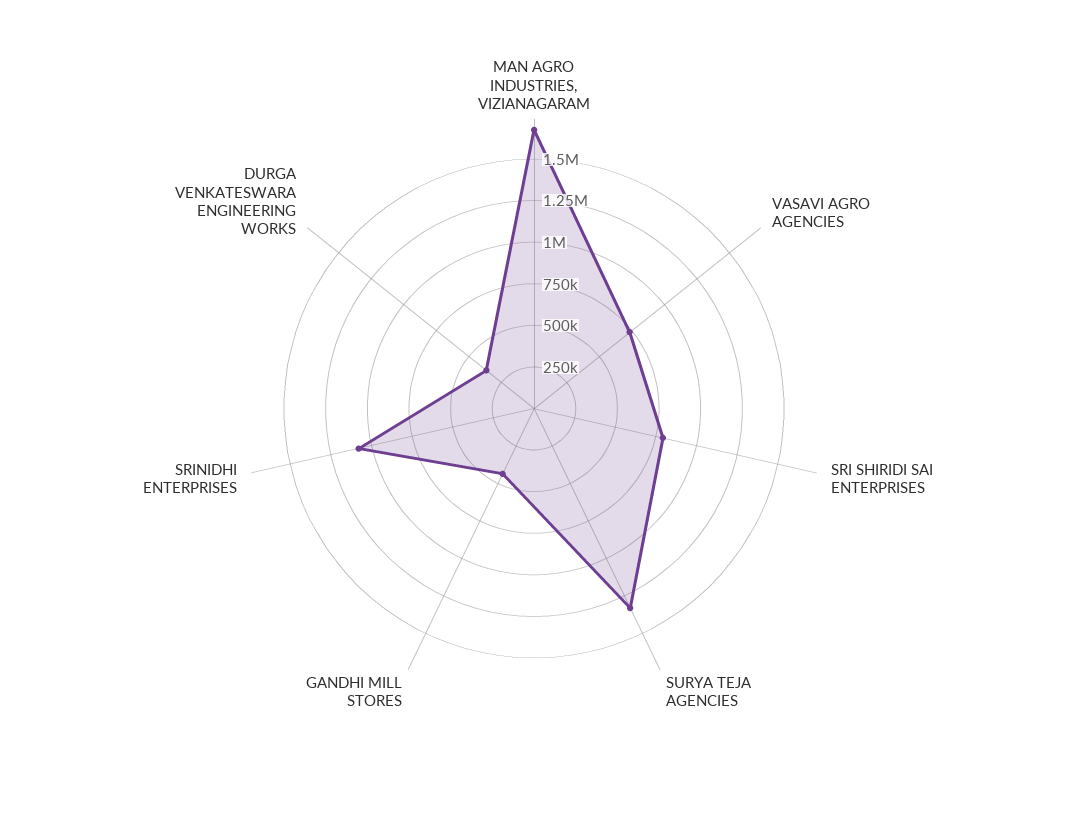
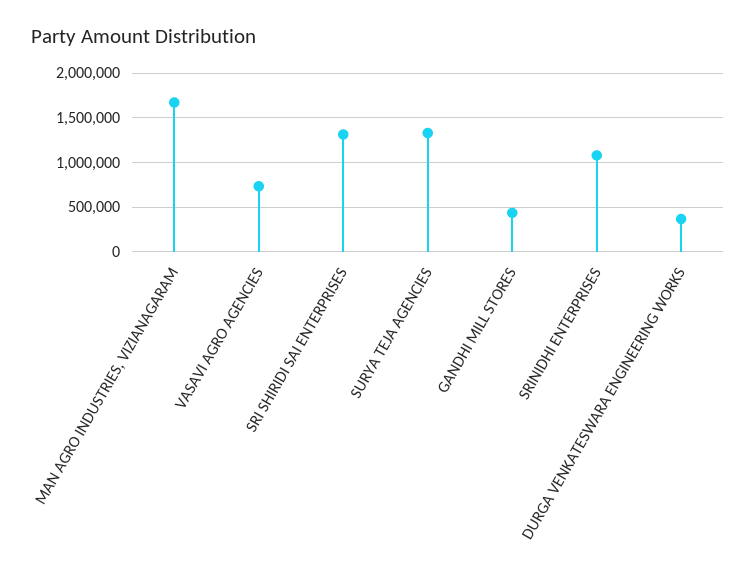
  {
    "MAN AGRO INDUSTRIES, VIZIANAGARAM": 1650000,
    "VASAVI AGRO AGENCIES": 750000,
-   "SRI SHIRIDI SAI ENTERPRISES": 800000,
+   "SRI SHIRIDI SAI ENTERPRISES": 1300000,
    "SURYA TEJA AGENCIES": 1350000,
    "GANDHI MILL STORES": 450000,
    "SRINIDHI ENTERPRISES": 1100000,
    "DURGA VENKATESWARA ENGINEERING WORKS": 350000
  }

